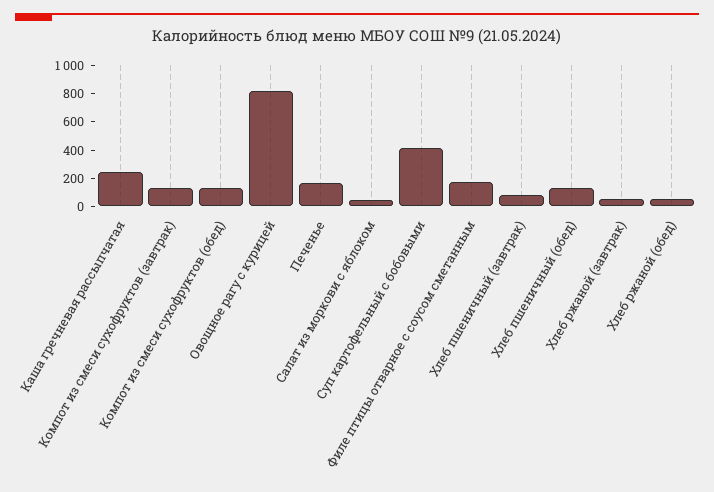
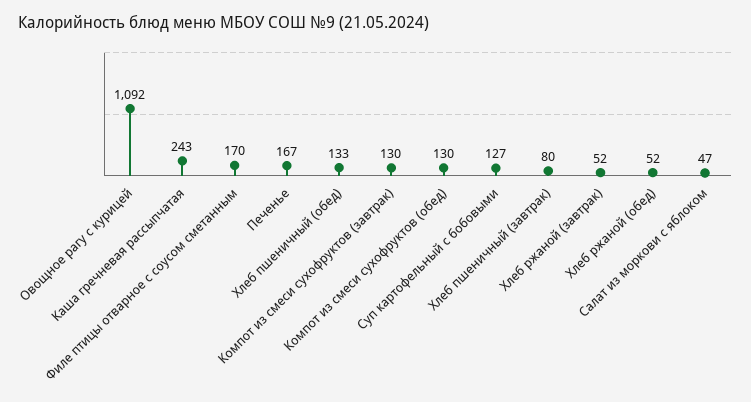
  {
    "Каша гречневая рассыпчатая": 243,
    "Компот из смеси сухофруктов (завтрак)": 130,
    "Компот из смеси сухофруктов (обед)": 130,
-   "Овощное рагу с курицей": 800,
+   "Овощное рагу с курицей": 1092,
    "Печенье": 167,
    "Салат из моркови с яблоком": 47,
-   "Суп картофельный с бобовыми": 400,
+   "Суп картофельный с бобовыми": 127,
    "Филе птицы отварное с соусом сметанным": 170,
    "Хлеб пшеничный (завтрак)": 80,
    "Хлеб пшеничный (обед)": 133,
    "Хлеб ржаной (завтрак)": 52,
    "Хлеб ржаной (обед)": 52
  }

